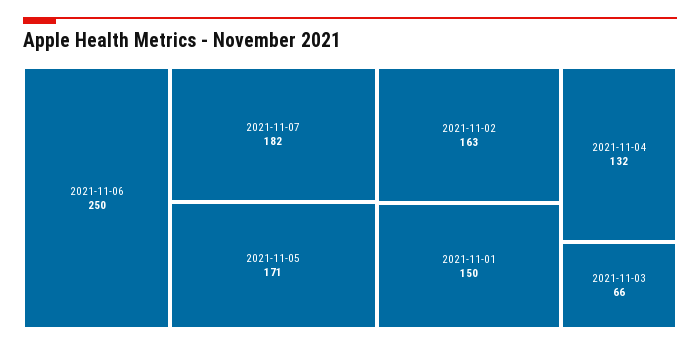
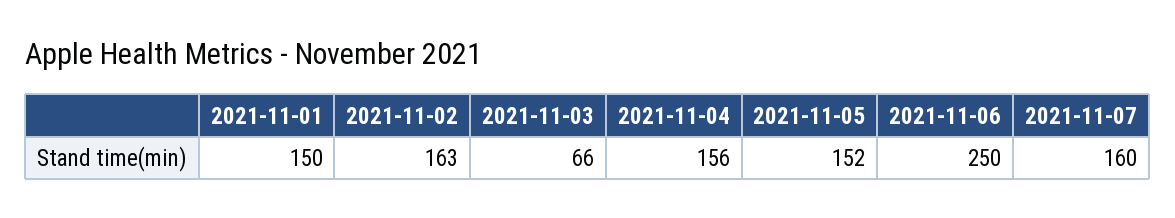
  {
    "2021-11-06": 250,
-   "2021-11-07": 182,
+   "2021-11-07": 160,
-   "2021-11-05": 171,
+   "2021-11-05": 152,
    "2021-11-02": 163,
    "2021-11-01": 150,
-   "2021-11-04": 132,
+   "2021-11-04": 156,
    "2021-11-03": 66
  }

